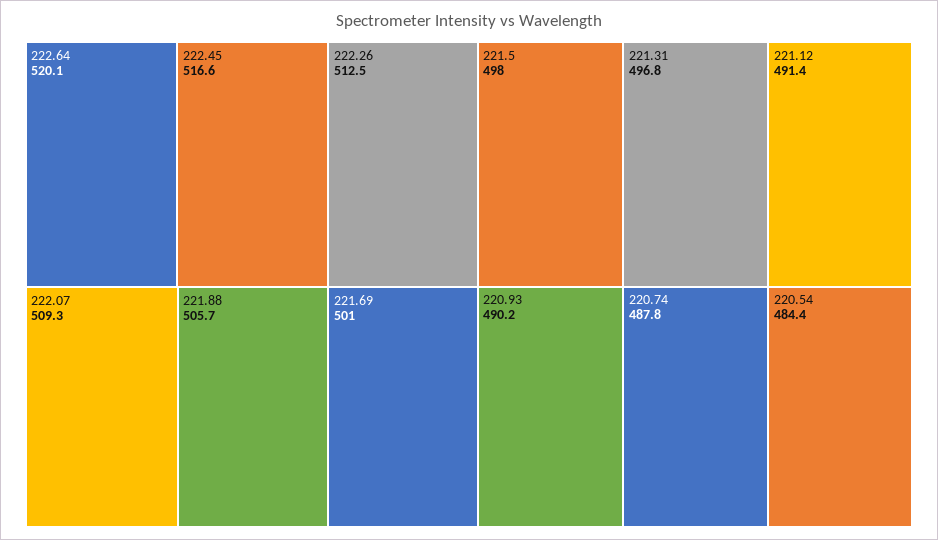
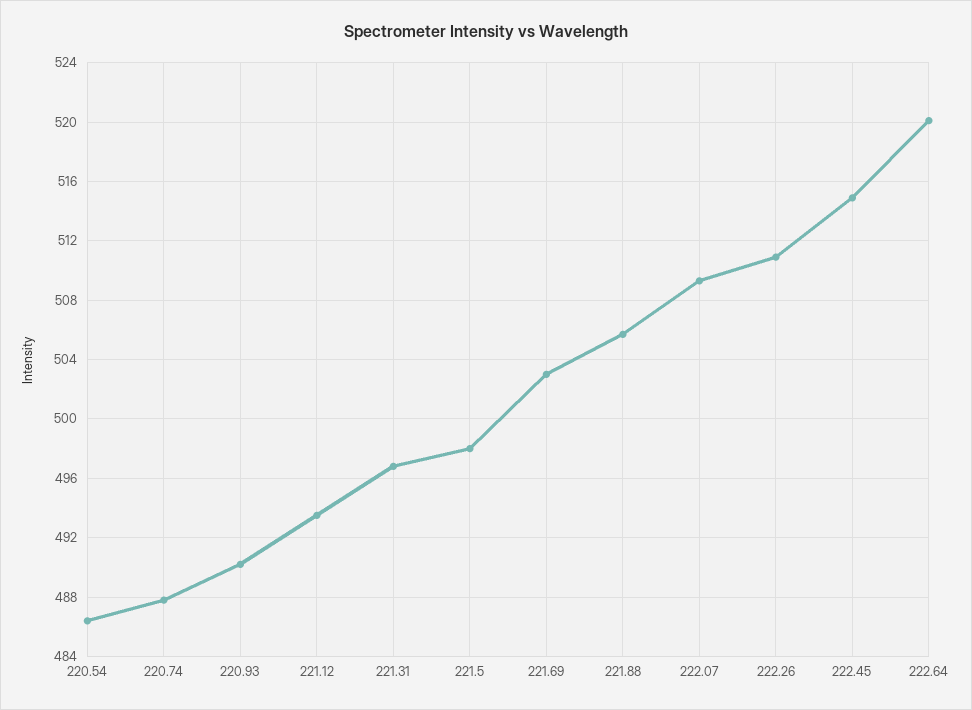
  {
    "222.64": 520.1,
-   "222.45": 516.6,
+   "222.45": 515,
-   "222.26": 512.5,
+   "222.26": 511,
    "222.07": 509.3,
    "221.88": 505.7,
-   "221.69": 501,
+   "221.69": 503,
    "221.5": 498,
    "221.31": 496.8,
-   "221.12": 491.4,
+   "221.12": 493.5,
    "220.93": 490.2,
    "220.74": 487.8,
-   "220.54": 484.4
+   "220.54": 486.5
  }

